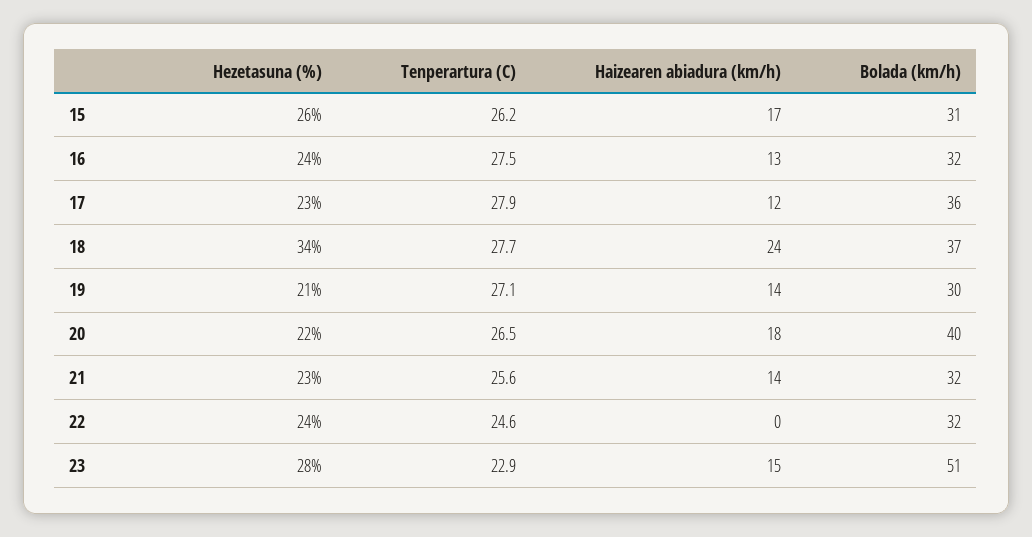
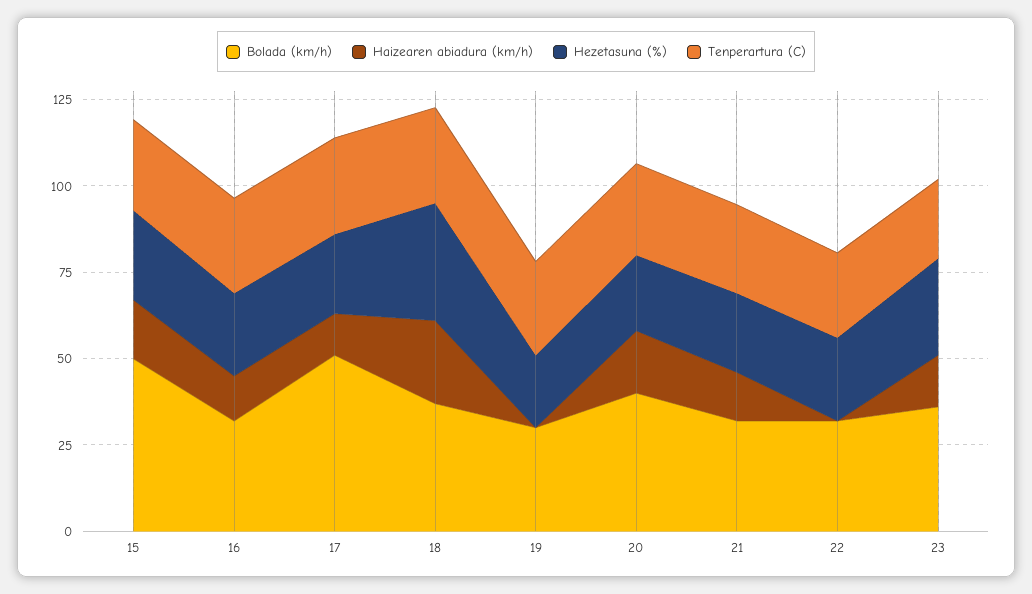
  {
    "Hezetasuna (%)": {
      "15": 26,
      "16": 24,
      "17": 23,
      "18": 34,
      "19": 21,
      "20": 22,
      "21": 23,
      "22": 24,
      "23": 28
    },
    "Tenperartura (C)": {
      "15": 26.2,
      "16": 27.5,
      "17": 27.9,
      "18": 27.7,
      "19": 27.1,
      "20": 26.5,
      "21": 25.6,
      "22": 24.6,
      "23": 22.9
    },
    "Haizearen abiadura (km/h)": {
      "15": 17,
      "16": 13,
      "17": 12,
      "18": 24,
-     "19": 14,
+     "19": 0,
      "20": 18,
      "21": 14,
      "22": 0,
      "23": 15
    },
    "Bolada (km/h)": {
-     "15": 31,
+     "15": 50,
      "16": 32,
-     "17": 36,
+     "17": 50,
      "18": 37,
      "19": 30,
      "20": 40,
      "21": 32,
      "22": 32,
-     "23": 51
+     "23": 35
    }
  }

